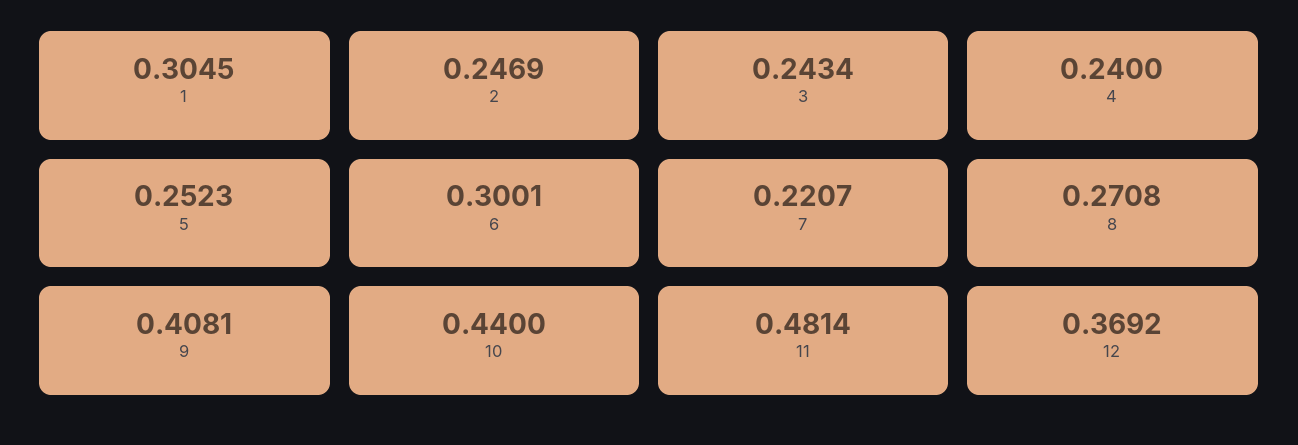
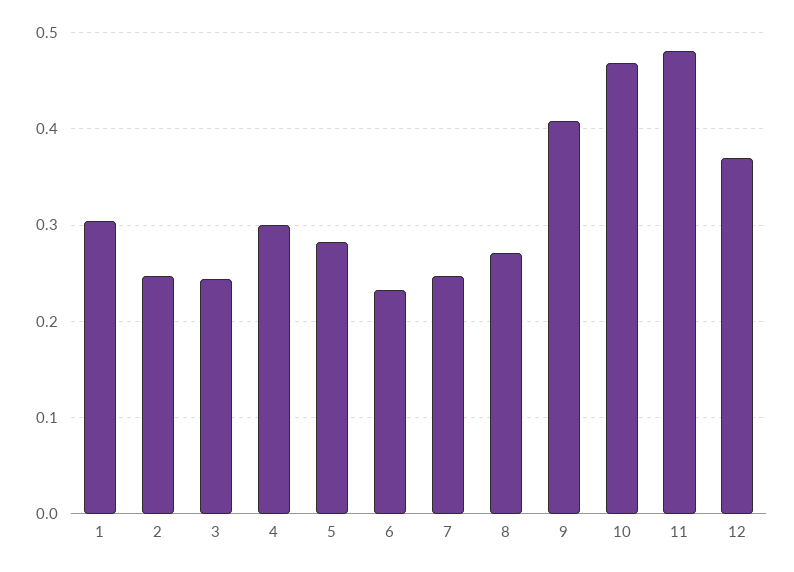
  {
    "1": 0.3045,
    "2": 0.2469,
    "3": 0.2434,
-   "4": 0.24,
+   "4": 0.3,
-   "5": 0.2523,
+   "5": 0.28,
-   "6": 0.3001,
+   "6": 0.23,
-   "7": 0.2207,
+   "7": 0.25,
    "8": 0.2708,
    "9": 0.4081,
-   "10": 0.44,
+   "10": 0.47,
    "11": 0.4814,
    "12": 0.3692
  }

